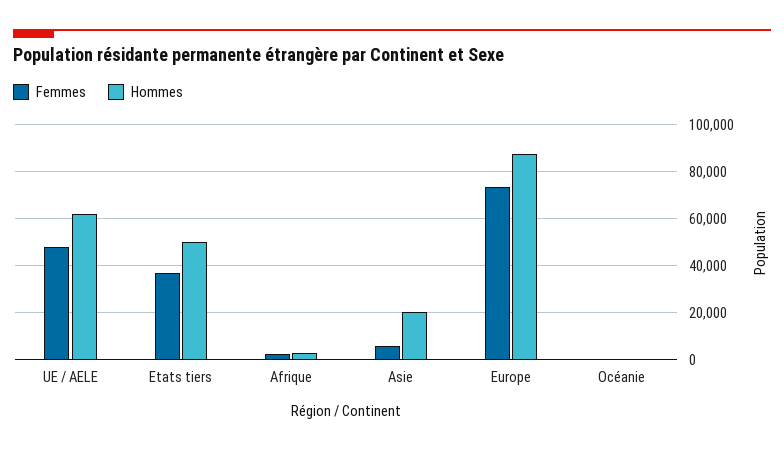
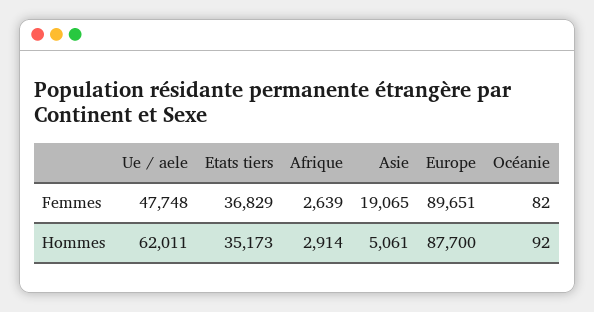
  {
    "Femmes": {
      "UE / AELE": 47748,
      "Etats tiers": 36829,
      "Afrique": 2639,
-     "Asie": 5000,
+     "Asie": 19065,
-     "Europe": 75000,
+     "Europe": 89651,
      "Océanie": 82
    },
    "Hommes": {
      "UE / AELE": 62011,
-     "Etats tiers": 50000,
+     "Etats tiers": 35173,
      "Afrique": 2914,
-     "Asie": 20000,
+     "Asie": 5061,
      "Europe": 87700,
      "Océanie": 92
    }
  }

